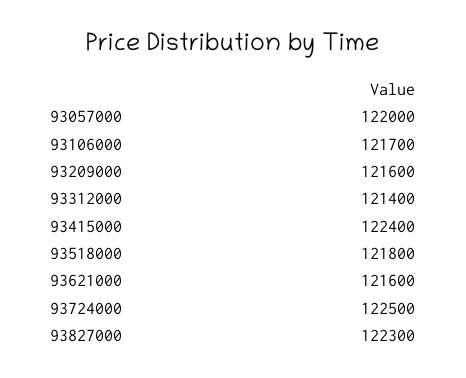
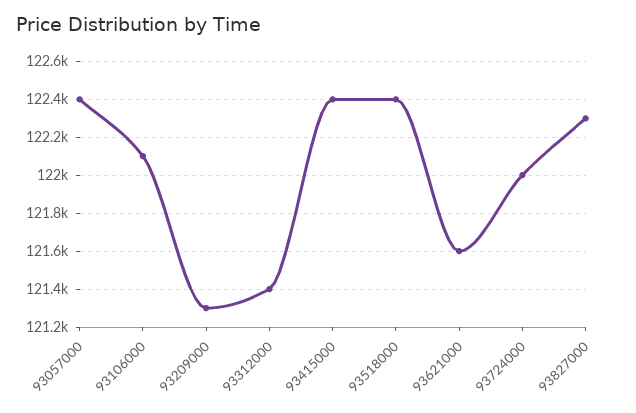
  {
-   "93057000": 122000,
+   "93057000": 122400,
-   "93106000": 121700,
+   "93106000": 122100,
-   "93209000": 121600,
+   "93209000": 121300,
    "93312000": 121400,
    "93415000": 122400,
-   "93518000": 121800,
+   "93518000": 122400,
    "93621000": 121600,
-   "93724000": 122500,
+   "93724000": 122000,
    "93827000": 122300
  }

